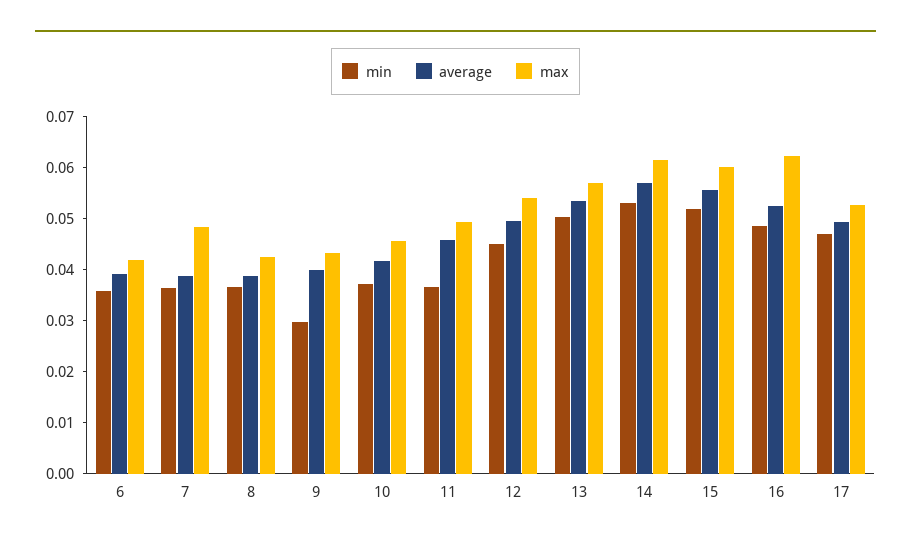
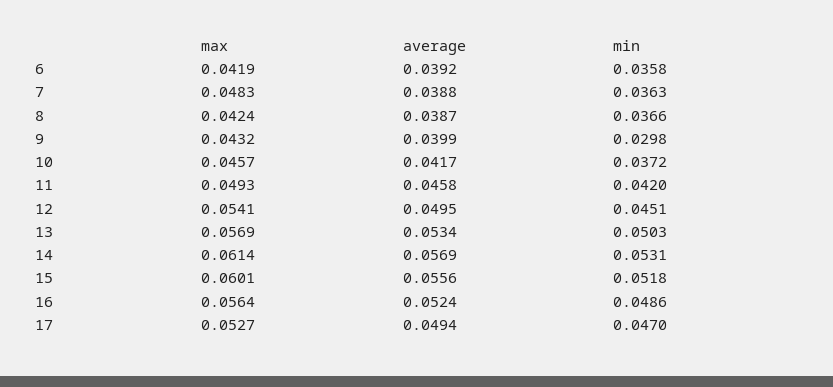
  {
    "min": {
      "6": 0.0358,
      "7": 0.0363,
      "8": 0.0366,
      "9": 0.0298,
      "10": 0.0372,
-     "11": 0.036,
+     "11": 0.042,
      "12": 0.0451,
      "13": 0.0503,
      "14": 0.0531,
      "15": 0.0518,
      "16": 0.0486,
      "17": 0.047
    },
    "average": {
      "6": 0.0392,
      "7": 0.0388,
      "8": 0.0387,
      "9": 0.0399,
      "10": 0.0417,
      "11": 0.0458,
      "12": 0.0495,
      "13": 0.0534,
      "14": 0.0569,
      "15": 0.0556,
      "16": 0.0524,
      "17": 0.0494
    },
    "max": {
      "6": 0.0419,
      "7": 0.0483,
      "8": 0.0424,
      "9": 0.0432,
      "10": 0.0457,
      "11": 0.0493,
      "12": 0.0541,
      "13": 0.0569,
      "14": 0.0614,
      "15": 0.0601,
-     "16": 0.062,
+     "16": 0.0564,
      "17": 0.0527
    }
  }

